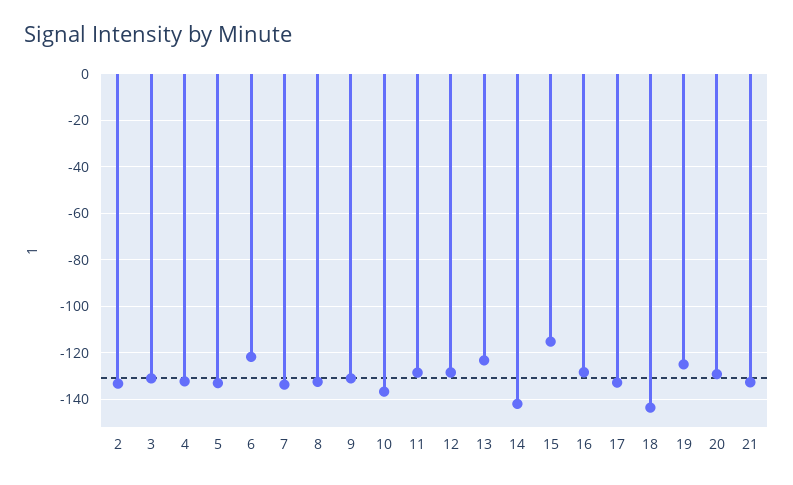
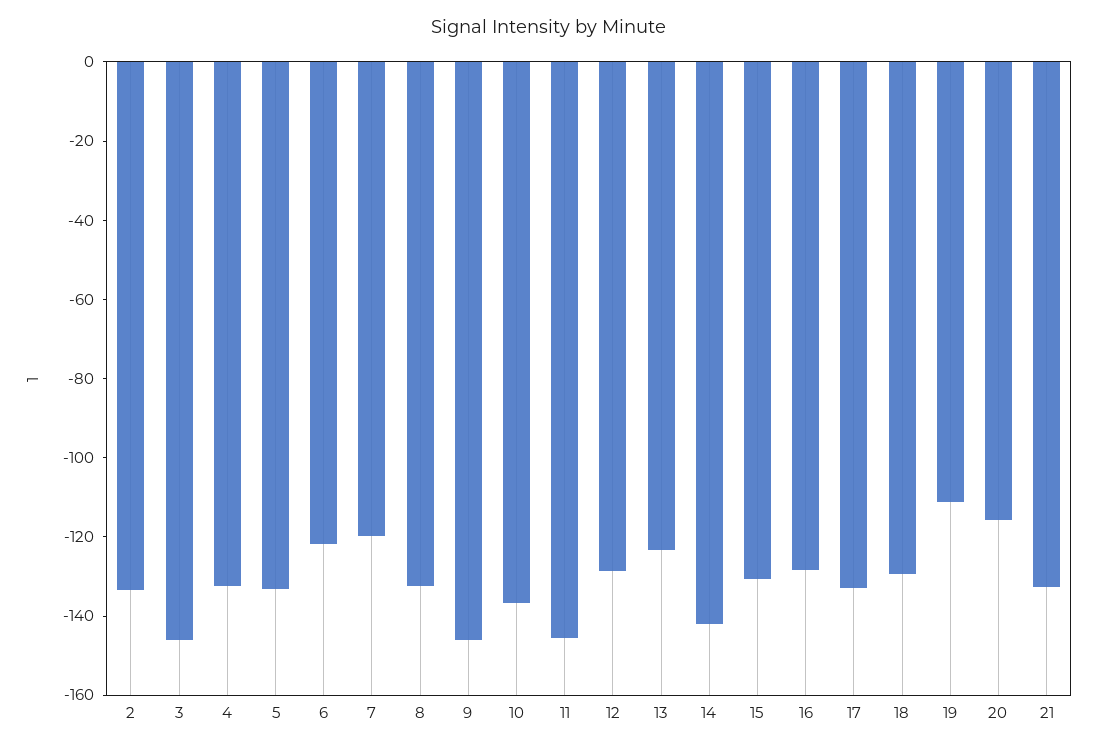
  {
    "2": -135,
-   "3": -130,
+   "3": -145,
    "4": -130,
    "5": -135,
    "6": -120,
-   "7": -135,
+   "7": -120,
    "8": -135,
-   "9": -130,
+   "9": -145,
    "10": -135,
-   "11": -130,
+   "11": -145,
    "12": -130,
    "13": -125,
    "14": -140,
-   "15": -115,
+   "15": -130,
    "16": -130,
    "17": -135,
-   "18": -145,
+   "18": -130,
-   "19": -125,
+   "19": -110,
-   "20": -130,
+   "20": -115,
    "21": -135
  }

